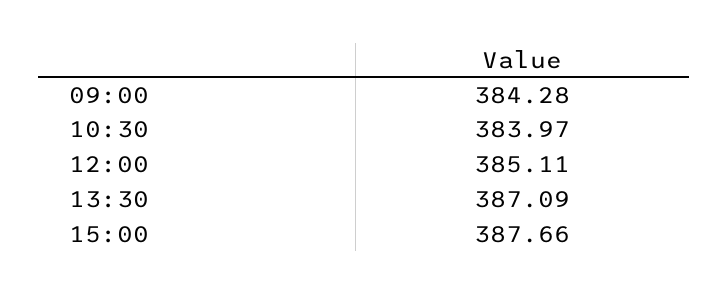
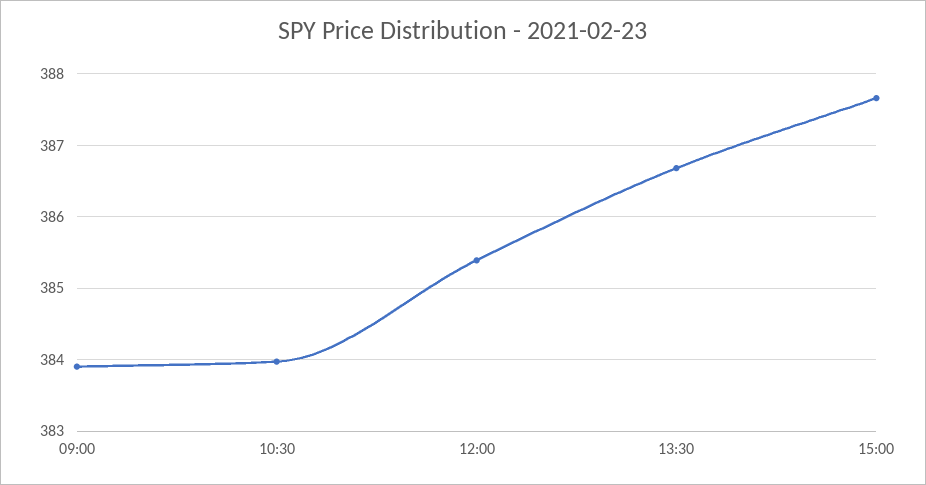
  {
-   "09:00": 384.28,
+   "09:00": 383.9,
    "10:30": 383.97,
-   "12:00": 385.11,
+   "12:00": 385.4,
-   "13:30": 387.09,
+   "13:30": 386.7,
    "15:00": 387.66
  }

